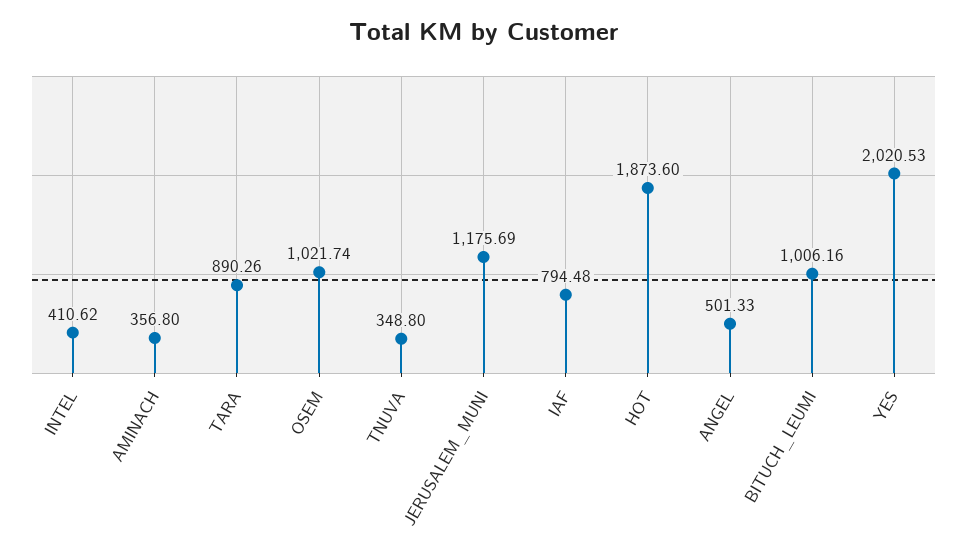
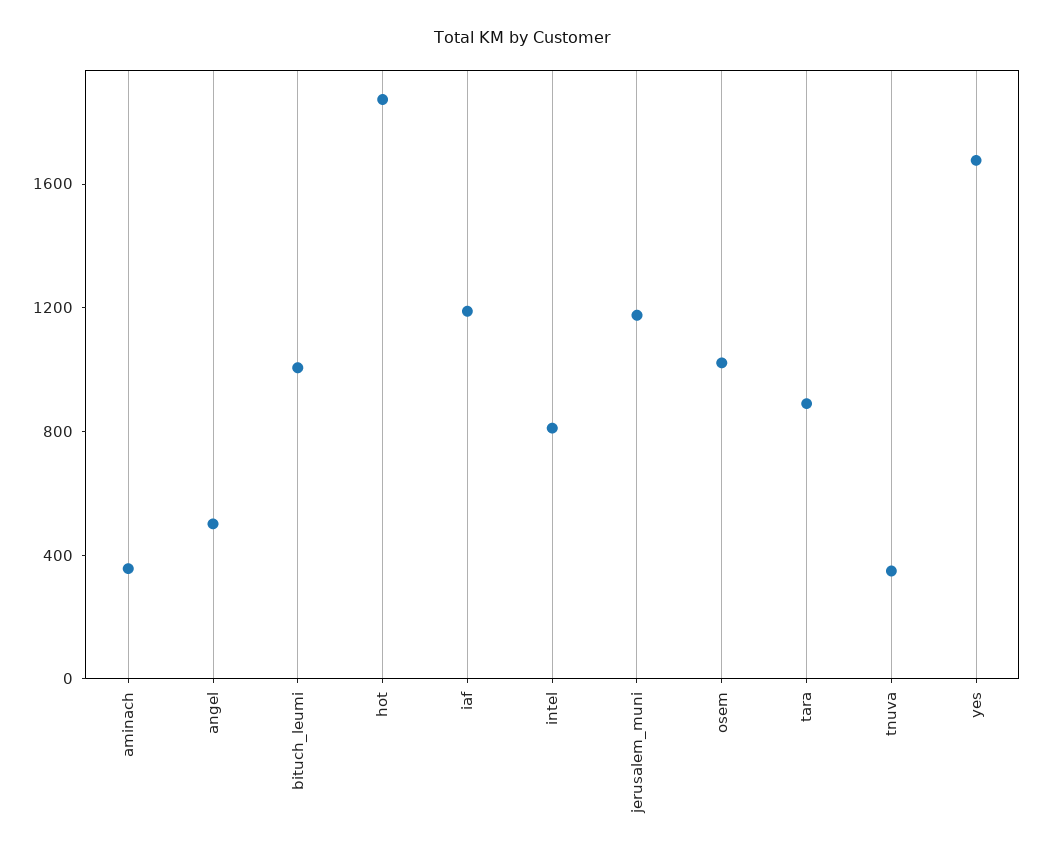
  {
-   "INTEL": 410.62,
+   "INTEL": 800,
    "AMINACH": 356.8,
    "TARA": 890.26,
    "OSEM": 1021.74,
    "TNUVA": 348.8,
    "JERUSALEM_MUNI": 1175.69,
-   "IAF": 794.48,
+   "IAF": 1200,
    "HOT": 1873.6,
    "ANGEL": 501.33,
    "BITUCH_LEUMI": 1006.16,
-   "YES": 2020.53
+   "YES": 1700
  }

